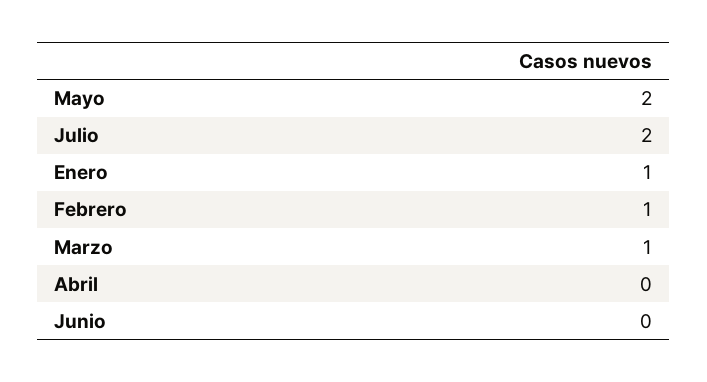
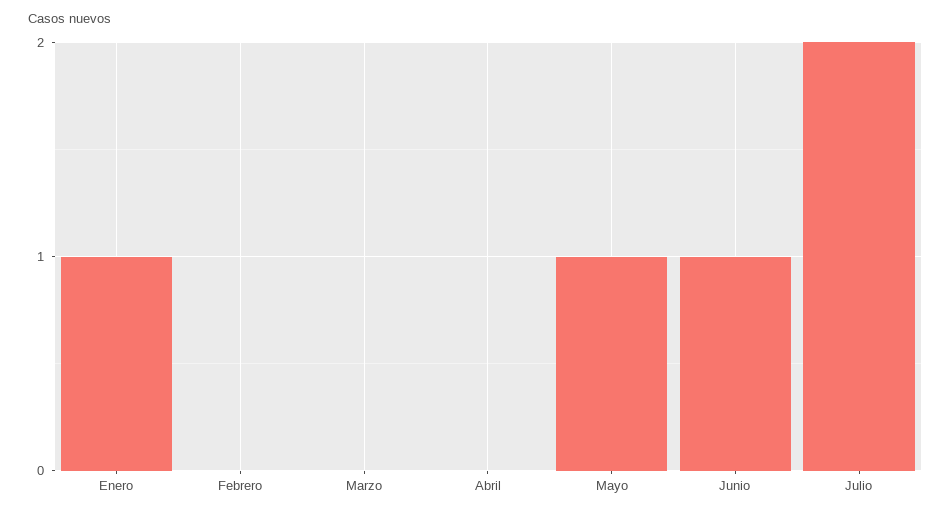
  {
-   "Mayo": 2,
+   "Mayo": 1,
    "Julio": 2,
    "Enero": 1,
-   "Febrero": 1,
+   "Febrero": 0,
-   "Marzo": 1,
+   "Marzo": 0,
    "Abril": 0,
-   "Junio": 0
+   "Junio": 1
  }

